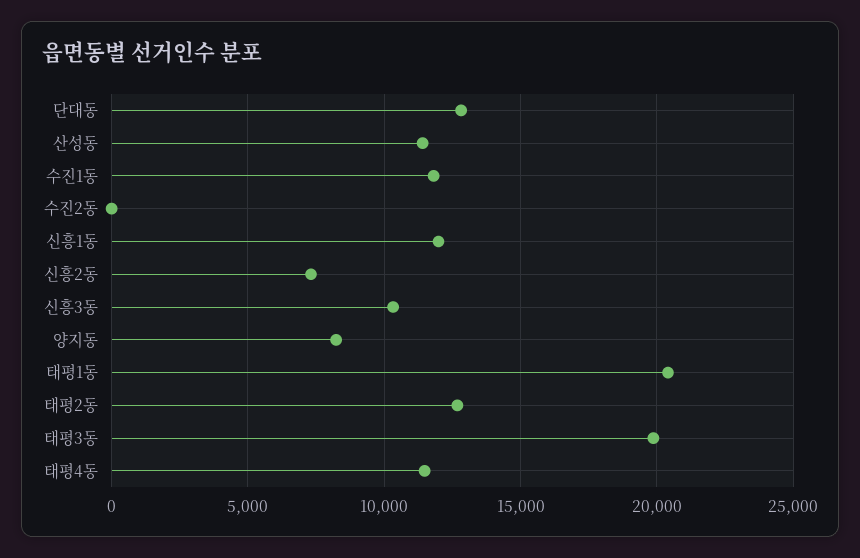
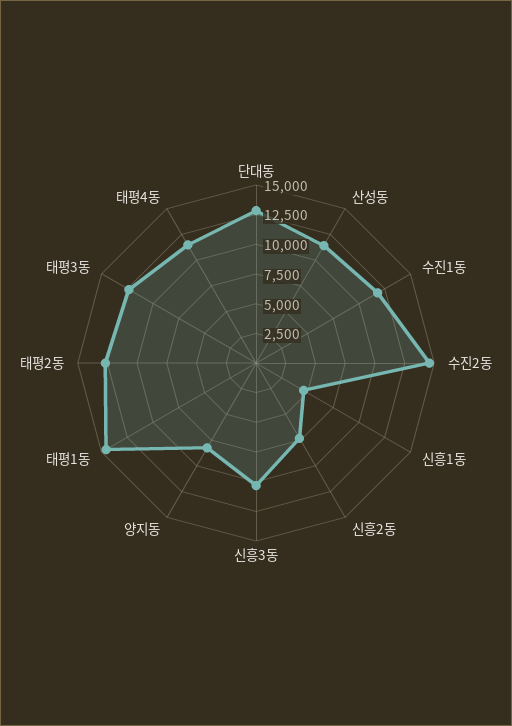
  {
    "단대동": 13000,
    "산성동": 11500,
    "수진1동": 12000,
-   "수진2동": 0,
+   "수진2동": 15000,
-   "신흥1동": 12000,
+   "신흥1동": 5000,
    "신흥2동": 7500,
    "신흥3동": 10500,
    "양지동": 8000,
-   "태평1동": 20500,
+   "태평1동": 15000,
    "태평2동": 12500,
-   "태평3동": 20000,
+   "태평3동": 12500,
    "태평4동": 11500
  }

